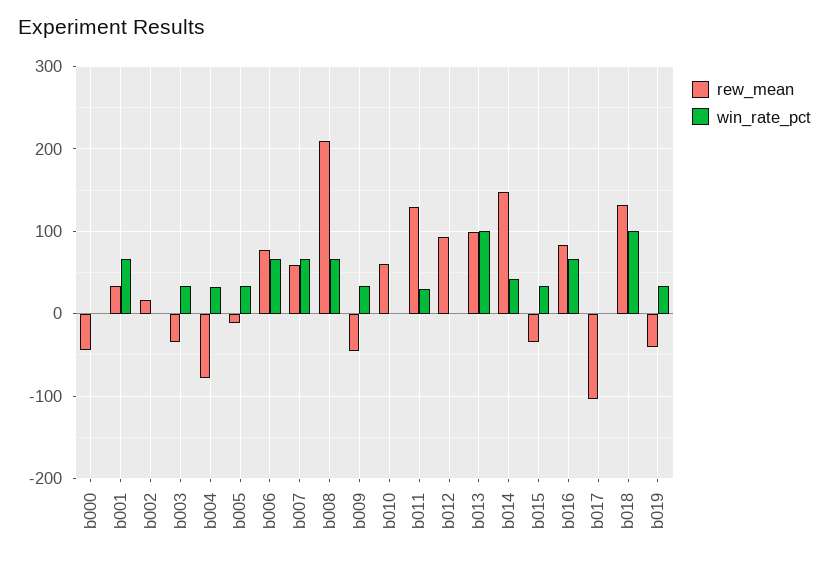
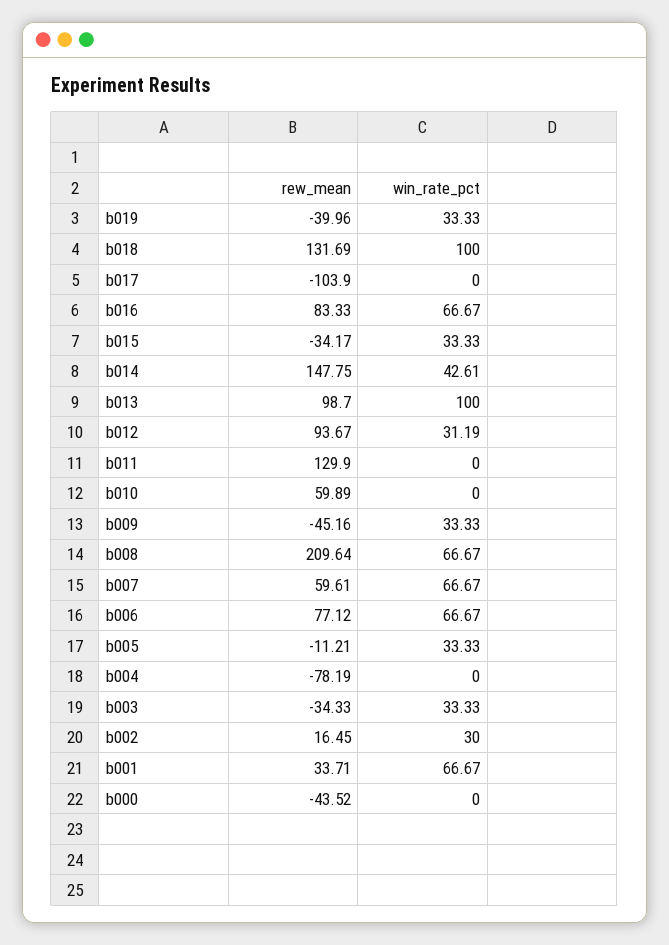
  {
    "rew_mean": {
      "b000": -43.52,
      "b001": 33.71,
      "b002": 16.45,
      "b003": -34.33,
      "b004": -78.19,
      "b005": -11.21,
      "b006": 77.12,
      "b007": 59.61,
      "b008": 209.64,
      "b009": -45.16,
      "b010": 59.89,
      "b011": 129.9,
      "b012": 93.67,
      "b013": 98.7,
      "b014": 147.75,
      "b015": -34.17,
      "b016": 83.33,
      "b017": -103.9,
      "b018": 131.69,
      "b019": -39.96
    },
    "win_rate_pct": {
      "b000": 0,
      "b001": 66.67,
-     "b002": 0,
+     "b002": 30,
      "b003": 33.33,
-     "b004": 30,
+     "b004": 0,
      "b005": 33.33,
      "b006": 66.67,
      "b007": 66.67,
      "b008": 66.67,
      "b009": 33.33,
      "b010": 0,
-     "b011": 30,
+     "b011": 0,
-     "b012": 0,
+     "b012": 31.19,
      "b013": 100,
      "b014": 42.61,
      "b015": 33.33,
      "b016": 66.67,
      "b017": 0,
      "b018": 100,
      "b019": 33.33
    }
  }

